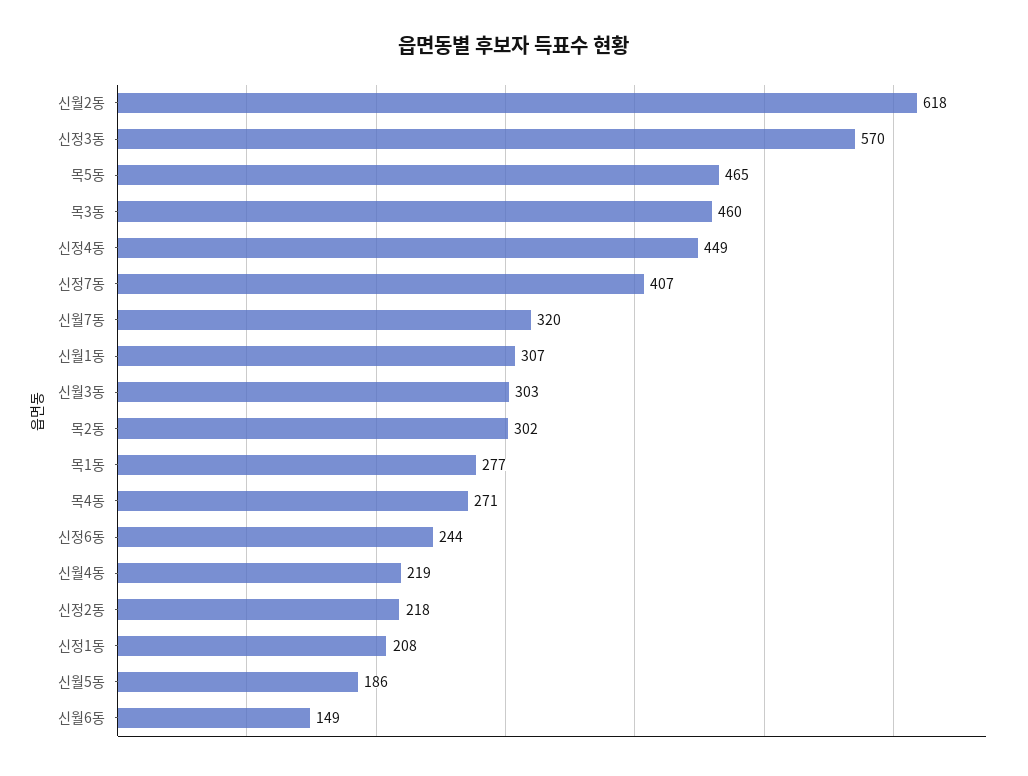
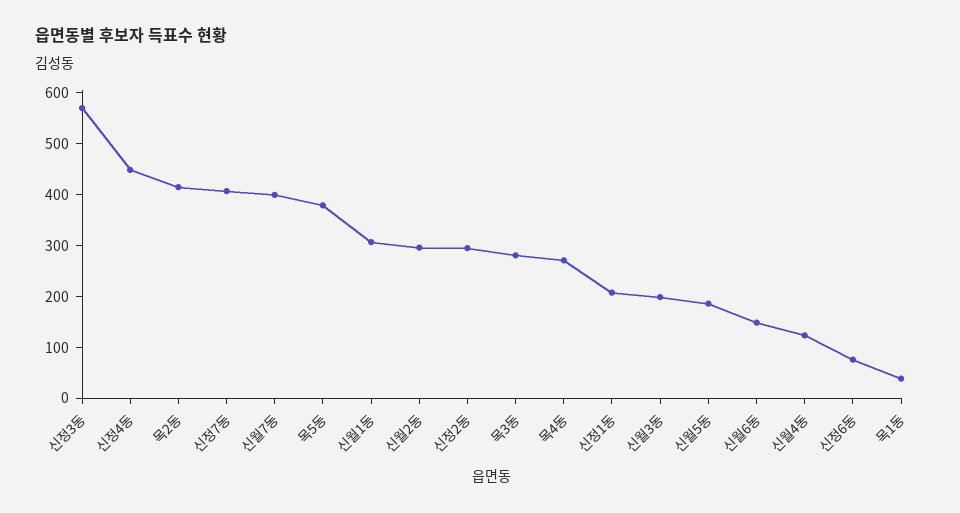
  {
-   "신월2동": 618,
+   "신월2동": 300,
    "신정3동": 570,
-   "목5동": 465,
+   "목5동": 380,
-   "목3동": 460,
+   "목3동": 280,
    "신정4동": 449,
    "신정7동": 407,
-   "신월7동": 320,
+   "신월7동": 400,
    "신월1동": 307,
-   "신월3동": 303,
+   "신월3동": 200,
-   "목2동": 302,
+   "목2동": 420,
-   "목1동": 277,
+   "목1동": 40,
    "목4동": 271,
-   "신정6동": 244,
+   "신정6동": 80,
-   "신월4동": 219,
+   "신월4동": 120,
-   "신정2동": 218,
+   "신정2동": 300,
    "신정1동": 208,
    "신월5동": 186,
    "신월6동": 149
  }

